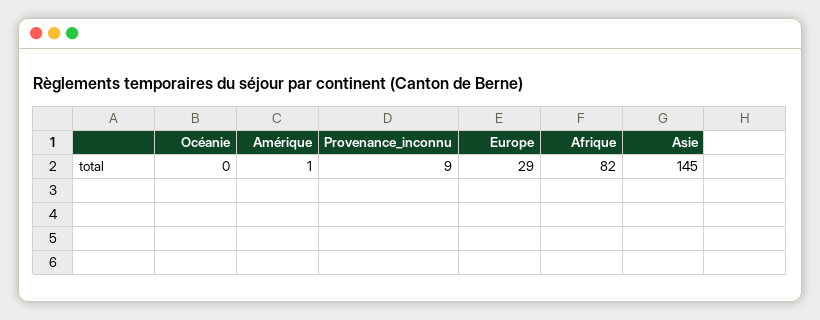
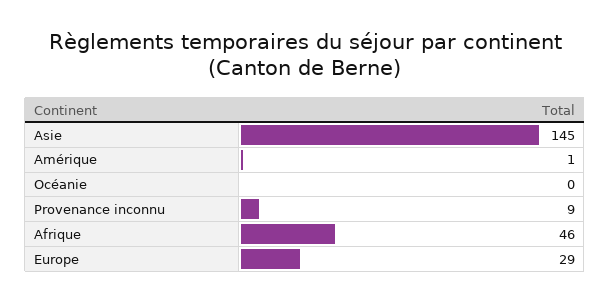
  {
    "Océanie": 0,
    "Amérique": 1,
    "Provenance_inconnu": 9,
    "Europe": 29,
-   "Afrique": 82,
+   "Afrique": 46,
    "Asie": 145
  }

